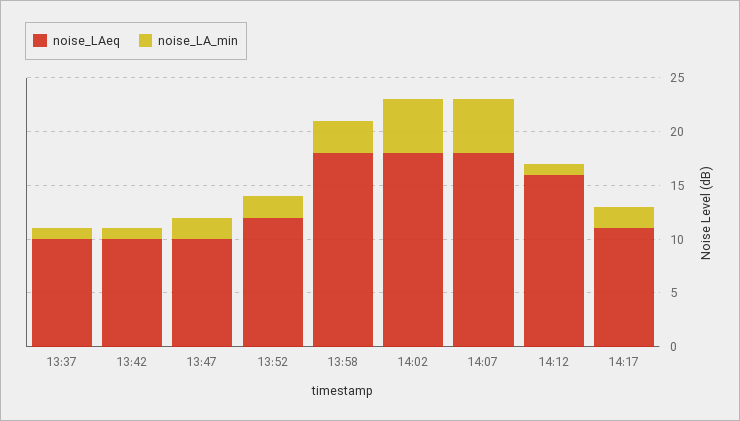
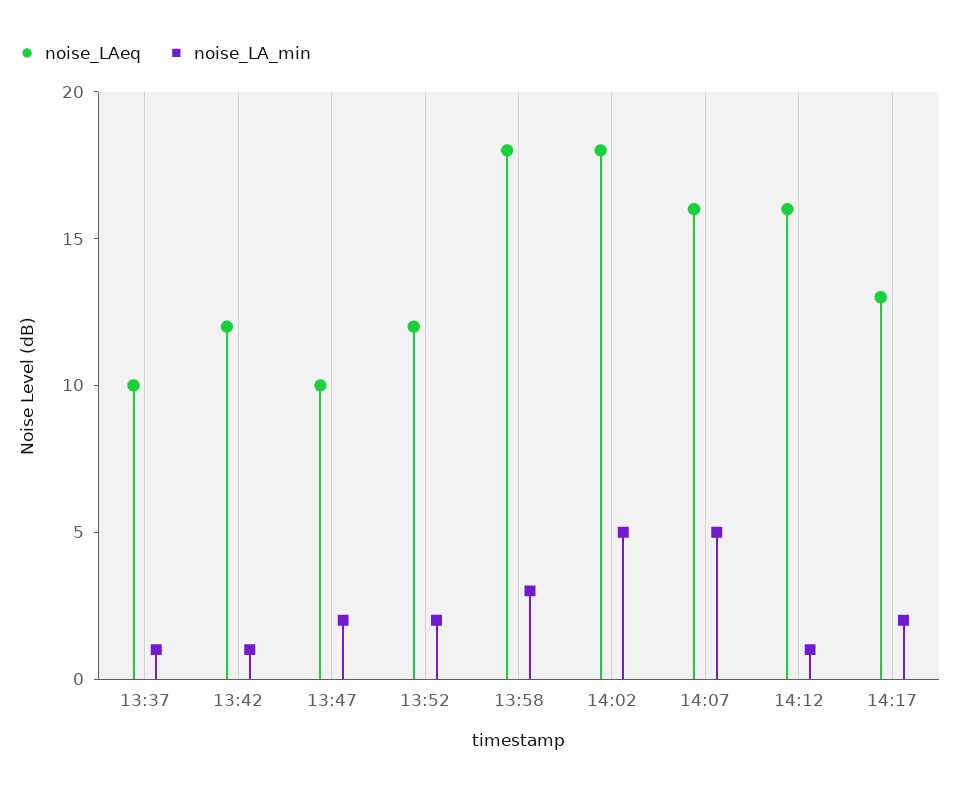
  {
    "noise_LAeq": {
      "13:37": 10,
-     "13:42": 10,
+     "13:42": 12,
      "13:47": 10,
      "13:52": 12,
      "13:58": 18,
      "14:02": 18,
-     "14:07": 18,
+     "14:07": 16,
      "14:12": 16,
-     "14:17": 11
+     "14:17": 13
    },
    "noise_LA_min": {
      "13:37": 1,
      "13:42": 1,
      "13:47": 2,
      "13:52": 2,
      "13:58": 3,
      "14:02": 5,
      "14:07": 5,
      "14:12": 1,
      "14:17": 2
    }
  }

